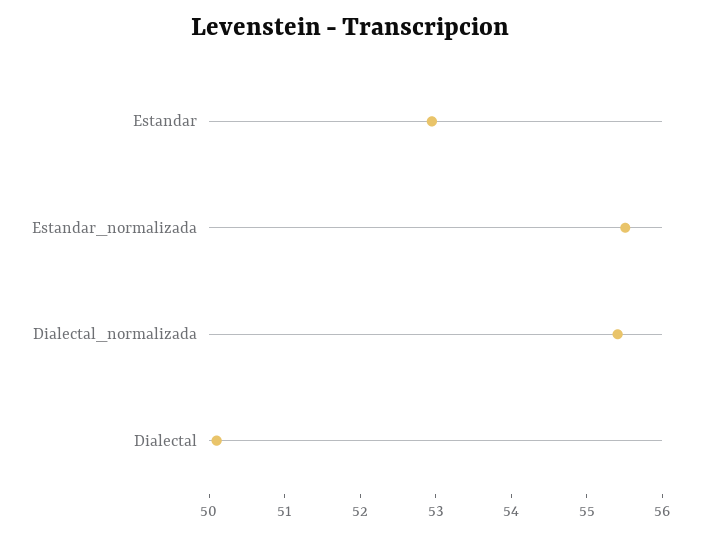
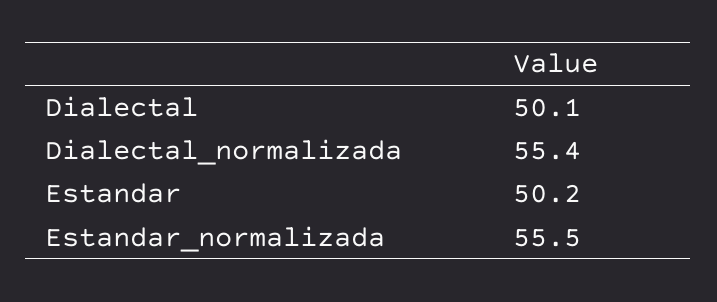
  {
-   "Estandar": 53,
+   "Estandar": 50.2,
    "Estandar_normalizada": 55.5,
    "Dialectal_normalizada": 55.4,
    "Dialectal": 50.1
  }

